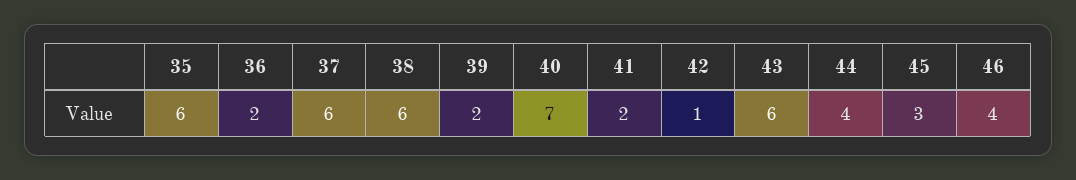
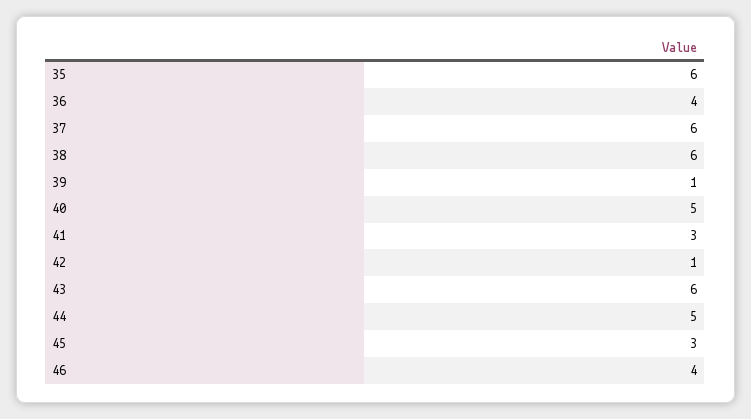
  {
    "35": 6,
-   "36": 2,
+   "36": 4,
    "37": 6,
    "38": 6,
-   "39": 2,
+   "39": 1,
-   "40": 7,
+   "40": 5,
-   "41": 2,
+   "41": 3,
    "42": 1,
    "43": 6,
-   "44": 4,
+   "44": 5,
    "45": 3,
    "46": 4
  }

